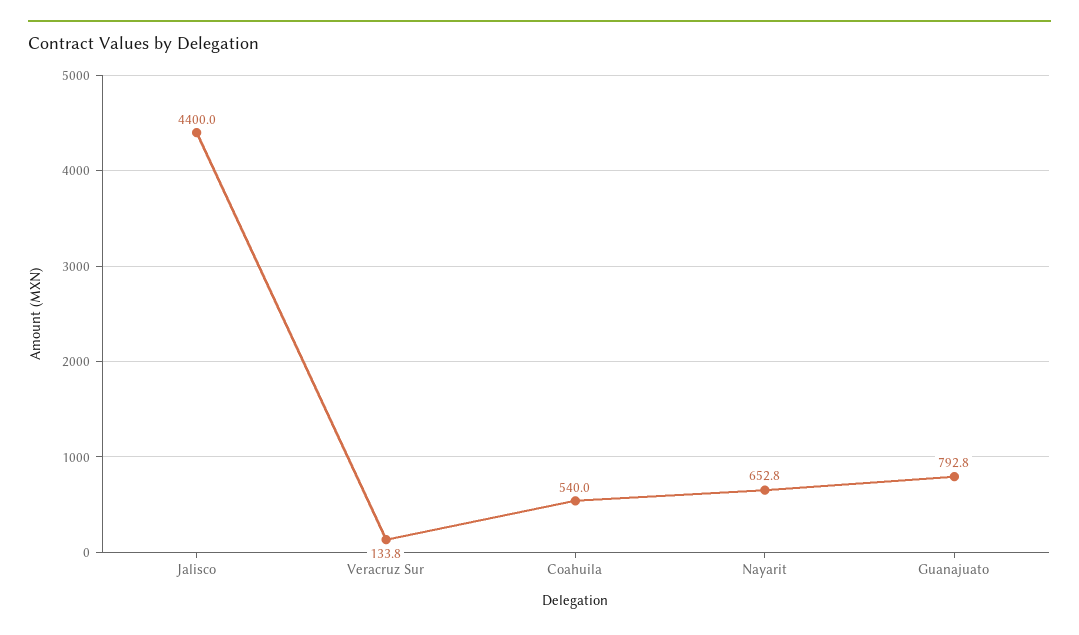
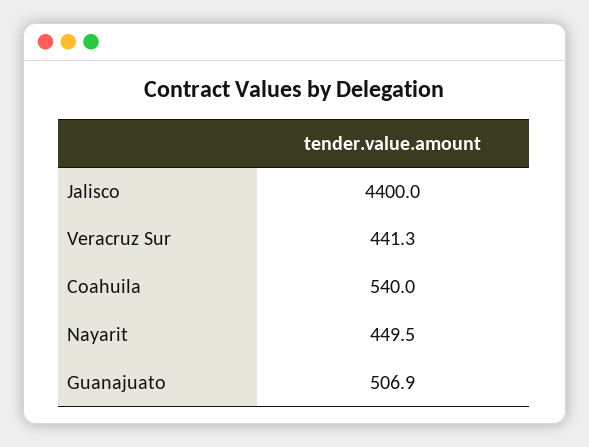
  {
    "Jalisco": 4400,
-   "Veracruz Sur": 133.8,
+   "Veracruz Sur": 441.3,
    "Coahuila": 540,
-   "Nayarit": 652.8,
+   "Nayarit": 449.5,
-   "Guanajuato": 792.8
+   "Guanajuato": 506.9
  }

